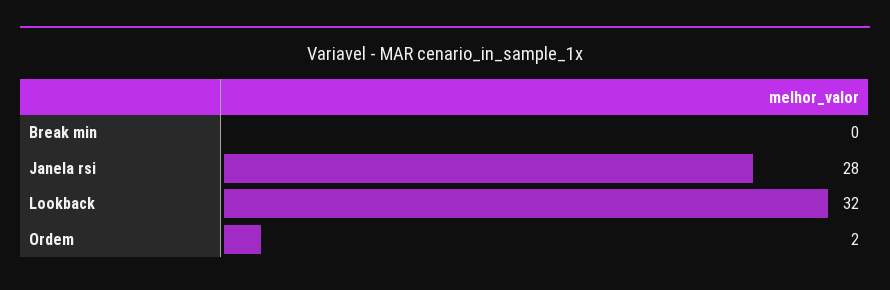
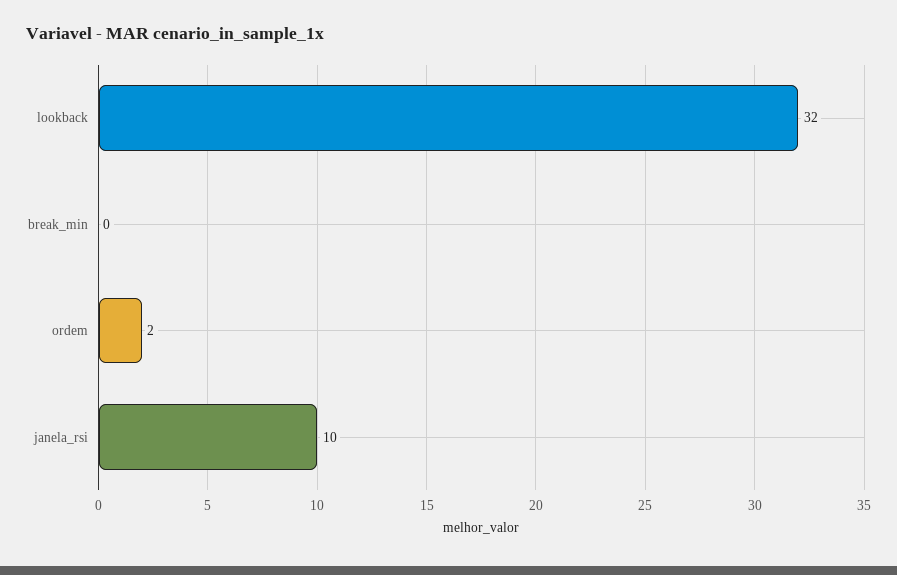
  {
    "Break min": 0,
-   "Janela rsi": 28,
+   "Janela rsi": 10,
    "Lookback": 32,
    "Ordem": 2
  }

